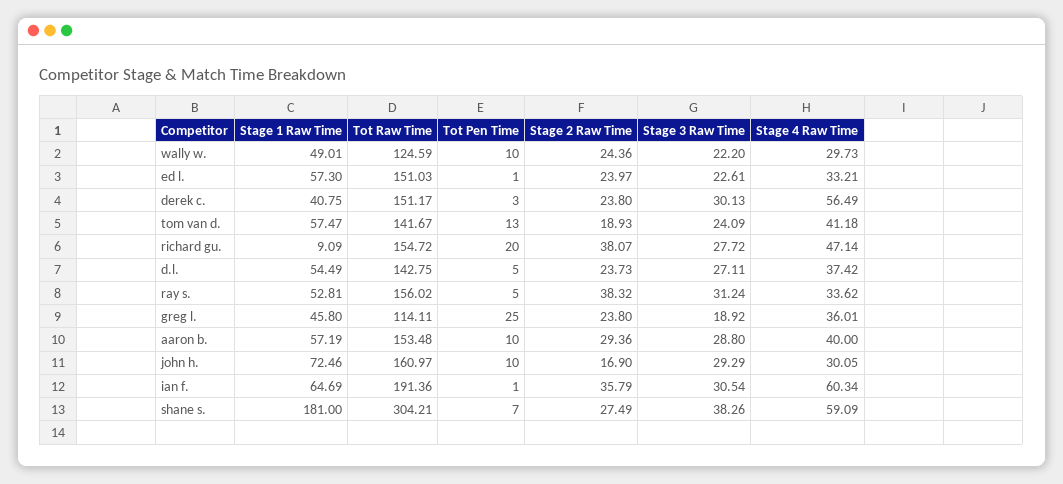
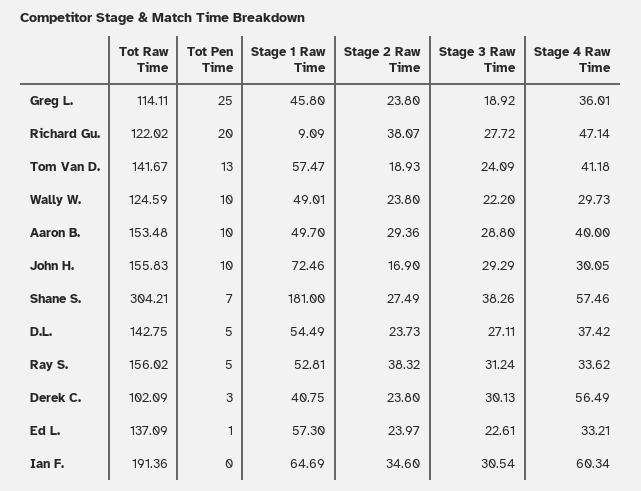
  {
    "Stage 1 Raw Time": {
      "wally w.": 49.01,
      "ed l.": 57.3,
      "derek c.": 40.75,
      "tom van d.": 57.47,
      "richard gu.": 9.09,
      "d.l.": 54.49,
      "ray s.": 52.81,
      "greg l.": 45.8,
-     "aaron b.": 57.19,
+     "aaron b.": 49.7,
      "john h.": 72.46,
      "ian f.": 64.69,
      "shane s.": 181
    },
    "Tot Raw Time": {
      "wally w.": 124.59,
-     "ed l.": 151.03,
+     "ed l.": 137.09,
-     "derek c.": 151.17,
+     "derek c.": 102.09,
      "tom van d.": 141.67,
-     "richard gu.": 154.72,
+     "richard gu.": 122.02,
      "d.l.": 142.75,
      "ray s.": 156.02,
      "greg l.": 114.11,
      "aaron b.": 153.48,
-     "john h.": 160.97,
+     "john h.": 155.83,
      "ian f.": 191.36,
      "shane s.": 304.21
    },
    "Tot Pen Time": {
      "wally w.": 10,
      "ed l.": 1,
      "derek c.": 3,
      "tom van d.": 13,
      "richard gu.": 20,
      "d.l.": 5,
      "ray s.": 5,
      "greg l.": 25,
      "aaron b.": 10,
      "john h.": 10,
-     "ian f.": 1,
+     "ian f.": 0,
      "shane s.": 7
    },
    "Stage 2 Raw Time": {
-     "wally w.": 24.36,
+     "wally w.": 23.8,
      "ed l.": 23.97,
      "derek c.": 23.8,
      "tom van d.": 18.93,
      "richard gu.": 38.07,
      "d.l.": 23.73,
      "ray s.": 38.32,
      "greg l.": 23.8,
      "aaron b.": 29.36,
      "john h.": 16.9,
-     "ian f.": 35.79,
+     "ian f.": 34.6,
      "shane s.": 27.49
    },
    "Stage 3 Raw Time": {
      "wally w.": 22.2,
      "ed l.": 22.61,
      "derek c.": 30.13,
      "tom van d.": 24.09,
      "richard gu.": 27.72,
      "d.l.": 27.11,
      "ray s.": 31.24,
      "greg l.": 18.92,
      "aaron b.": 28.8,
      "john h.": 29.29,
      "ian f.": 30.54,
      "shane s.": 38.26
    },
    "Stage 4 Raw Time": {
      "wally w.": 29.73,
      "ed l.": 33.21,
      "derek c.": 56.49,
      "tom van d.": 41.18,
      "richard gu.": 47.14,
      "d.l.": 37.42,
      "ray s.": 33.62,
      "greg l.": 36.01,
      "aaron b.": 40,
      "john h.": 30.05,
      "ian f.": 60.34,
-     "shane s.": 59.09
+     "shane s.": 57.46
    }
  }

